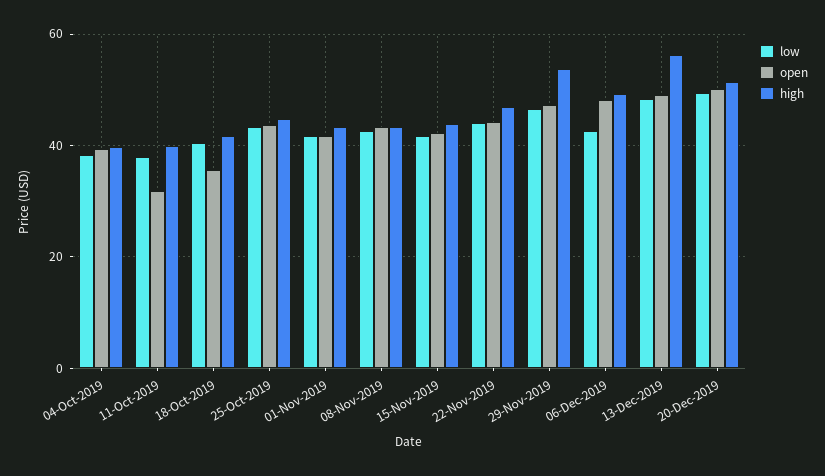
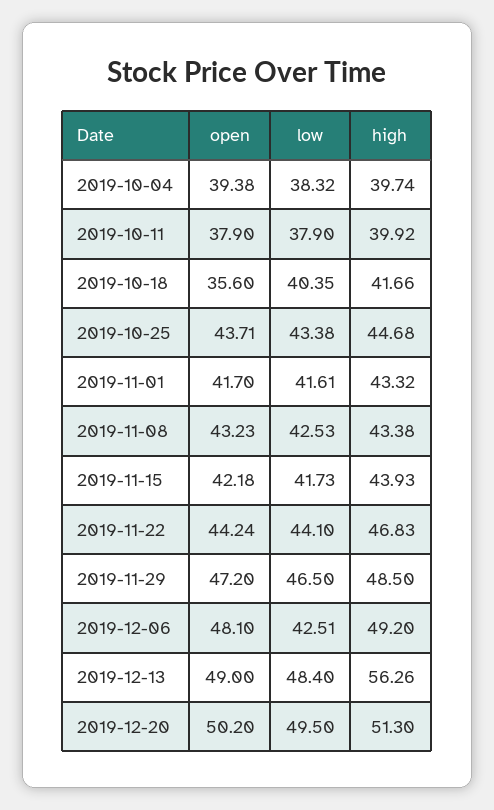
  {
    "low": {
      "04-Oct-2019": 38.32,
      "11-Oct-2019": 37.9,
      "18-Oct-2019": 40.35,
      "25-Oct-2019": 43.38,
      "01-Nov-2019": 41.61,
      "08-Nov-2019": 42.53,
      "15-Nov-2019": 41.73,
      "22-Nov-2019": 44.1,
      "29-Nov-2019": 46.5,
      "06-Dec-2019": 42.51,
      "13-Dec-2019": 48.4,
      "20-Dec-2019": 49.5
    },
    "open": {
      "04-Oct-2019": 39.38,
-     "11-Oct-2019": 32,
+     "11-Oct-2019": 37.9,
      "18-Oct-2019": 35.6,
      "25-Oct-2019": 43.71,
      "01-Nov-2019": 41.7,
      "08-Nov-2019": 43.23,
      "15-Nov-2019": 42.18,
      "22-Nov-2019": 44.24,
      "29-Nov-2019": 47.2,
      "06-Dec-2019": 48.1,
      "13-Dec-2019": 49,
      "20-Dec-2019": 50.2
    },
    "high": {
      "04-Oct-2019": 39.74,
      "11-Oct-2019": 39.92,
      "18-Oct-2019": 41.66,
      "25-Oct-2019": 44.68,
      "01-Nov-2019": 43.32,
      "08-Nov-2019": 43.38,
      "15-Nov-2019": 43.93,
      "22-Nov-2019": 46.83,
-     "29-Nov-2019": 54,
+     "29-Nov-2019": 48.5,
      "06-Dec-2019": 49.2,
      "13-Dec-2019": 56.26,
      "20-Dec-2019": 51.3
    }
  }

